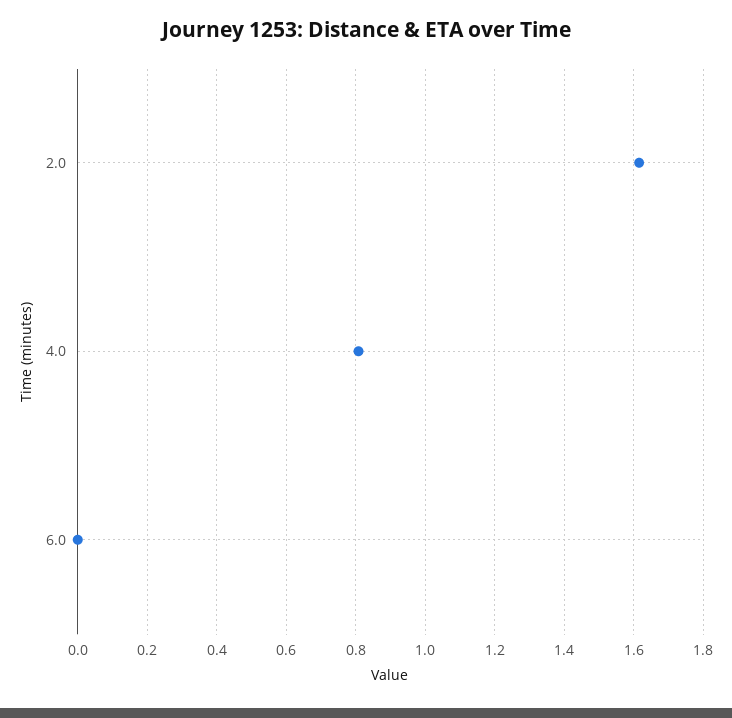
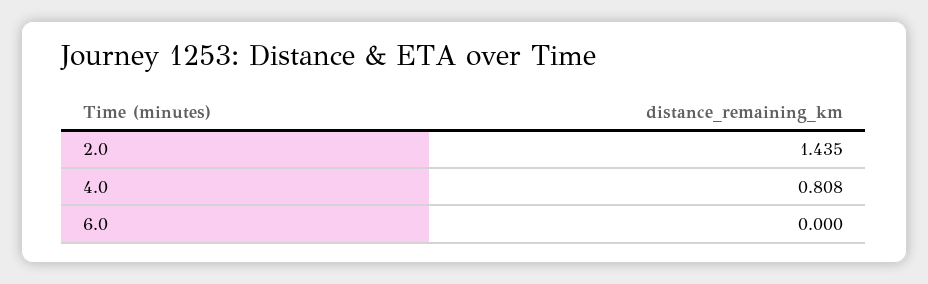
  {
-   "2.0": 1.62,
+   "2.0": 1.435,
    "4.0": 0.808,
    "6.0": 0
  }

